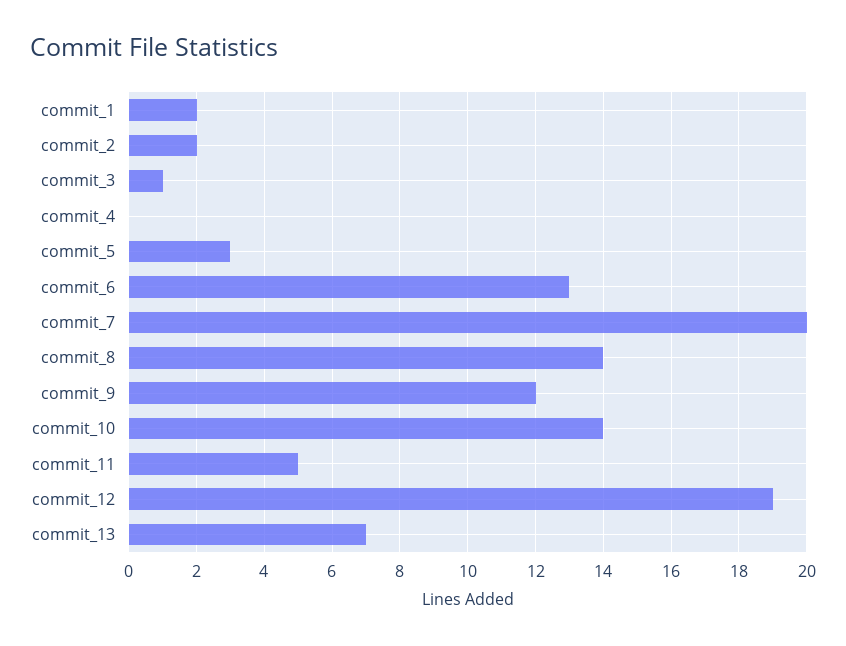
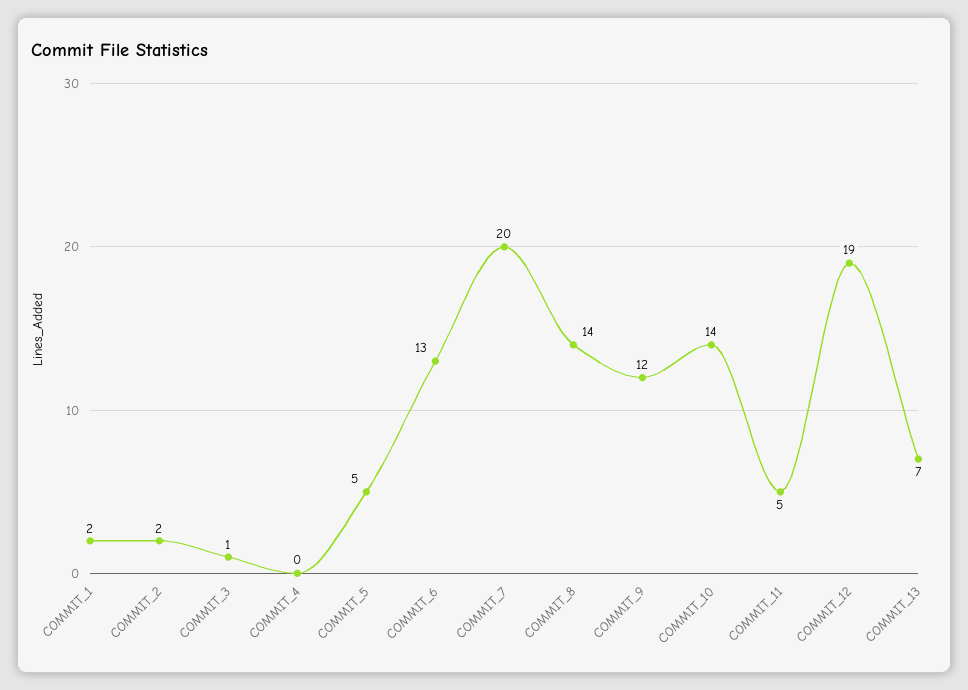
  {
    "commit_1": 2,
    "commit_2": 2,
    "commit_3": 1,
    "commit_4": 0,
-   "commit_5": 3,
+   "commit_5": 5,
    "commit_6": 13,
    "commit_7": 20,
    "commit_8": 14,
    "commit_9": 12,
    "commit_10": 14,
    "commit_11": 5,
    "commit_12": 19,
    "commit_13": 7
  }

